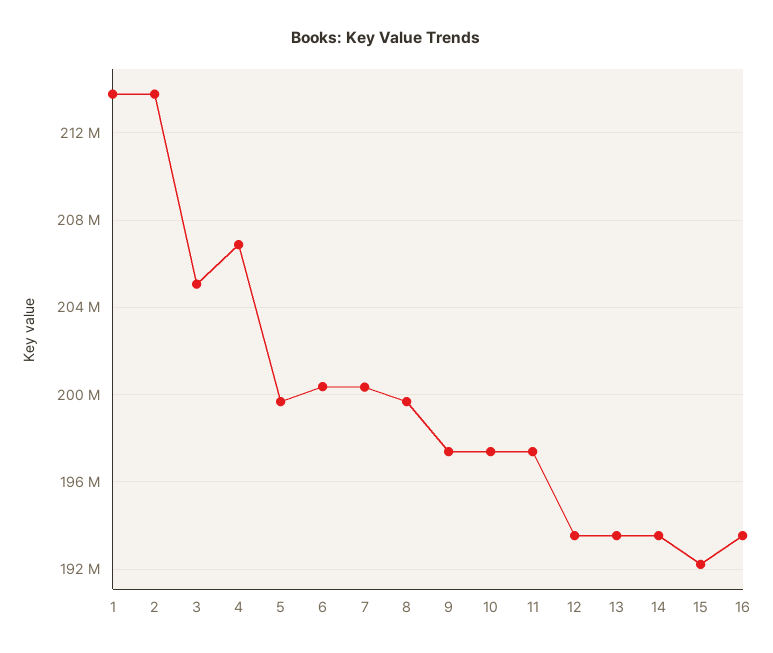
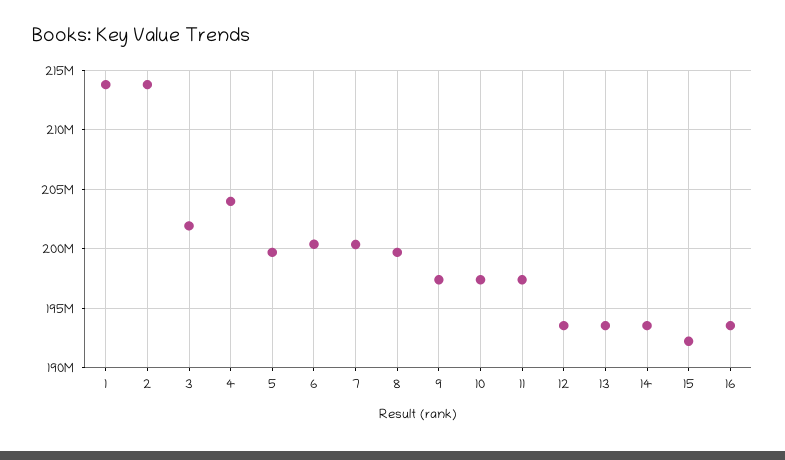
  {
    "1": 214000000,
    "2": 214000000,
-   "3": 205000000,
+   "3": 202000000,
-   "4": 207000000,
+   "4": 204000000,
    "5": 199500000,
    "6": 200500000,
    "7": 200500000,
    "8": 199500000,
    "9": 197500000,
    "10": 197500000,
    "11": 197500000,
    "12": 193500000,
    "13": 193500000,
    "14": 193500000,
    "15": 192000000,
    "16": 193500000
  }

